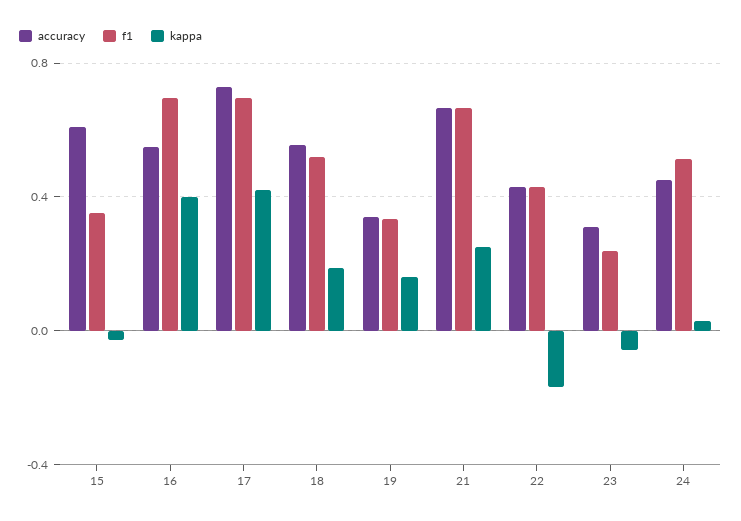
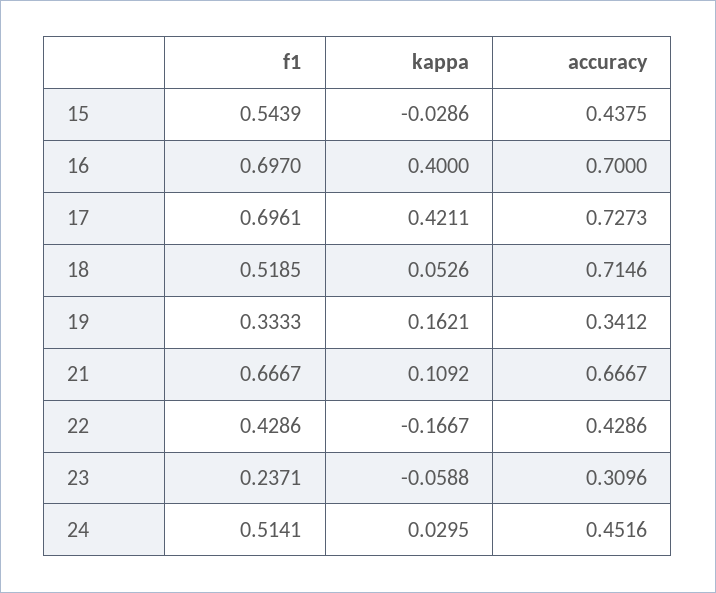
  {
    "accuracy": {
-     "15": 0.6,
+     "15": 0.4375,
-     "16": 0.55,
+     "16": 0.7,
      "17": 0.7273,
-     "18": 0.55,
+     "18": 0.7146,
      "19": 0.3412,
      "21": 0.6667,
      "22": 0.4286,
      "23": 0.3096,
      "24": 0.4516
    },
    "f1": {
-     "15": 0.35,
+     "15": 0.5439,
      "16": 0.697,
      "17": 0.6961,
      "18": 0.5185,
      "19": 0.3333,
      "21": 0.6667,
      "22": 0.4286,
      "23": 0.2371,
      "24": 0.5141
    },
    "kappa": {
      "15": -0.0286,
      "16": 0.4,
      "17": 0.4211,
-     "18": 0.2,
+     "18": 0.0526,
      "19": 0.1621,
-     "21": 0.25,
+     "21": 0.1092,
      "22": -0.1667,
      "23": -0.0588,
      "24": 0.0295
    }
  }

